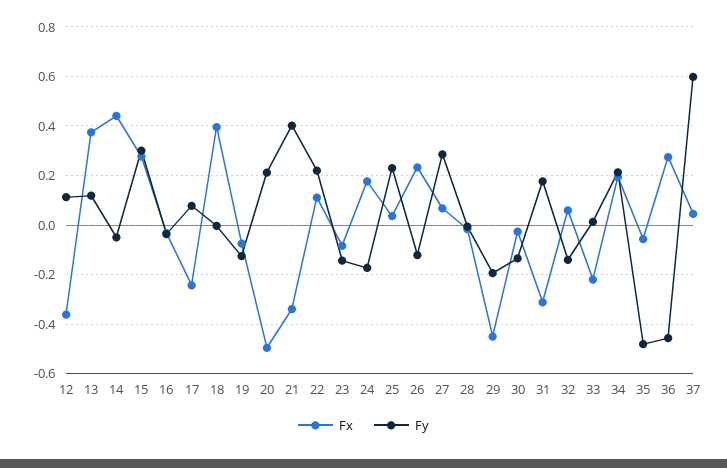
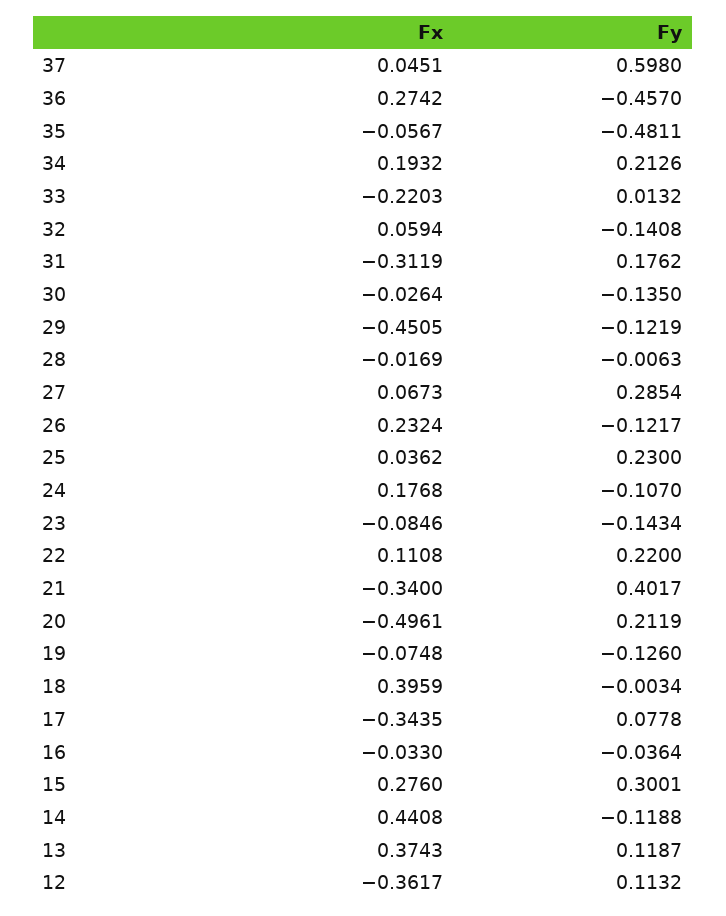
  {
    "Fx": {
      "12": -0.3617,
      "13": 0.3743,
      "14": 0.4408,
      "15": 0.276,
      "16": -0.033,
-     "17": -0.25,
+     "17": -0.3435,
      "18": 0.3959,
      "19": -0.0748,
      "20": -0.4961,
      "21": -0.34,
      "22": 0.1108,
      "23": -0.0846,
      "24": 0.1768,
      "25": 0.0362,
      "26": 0.2324,
      "27": 0.0673,
      "28": -0.0169,
      "29": -0.4505,
      "30": -0.0264,
      "31": -0.3119,
      "32": 0.0594,
      "33": -0.2203,
      "34": 0.1932,
      "35": -0.0567,
      "36": 0.2742,
      "37": 0.0451
    },
    "Fy": {
      "12": 0.1132,
      "13": 0.1187,
-     "14": -0.05,
+     "14": -0.1188,
      "15": 0.3001,
      "16": -0.0364,
      "17": 0.0778,
      "18": -0.0034,
      "19": -0.126,
      "20": 0.2119,
      "21": 0.4017,
      "22": 0.22,
      "23": -0.1434,
-     "24": -0.175,
+     "24": -0.107,
      "25": 0.23,
      "26": -0.1217,
      "27": 0.2854,
      "28": -0.0063,
-     "29": -0.2,
+     "29": -0.1219,
      "30": -0.135,
      "31": 0.1762,
      "32": -0.1408,
      "33": 0.0132,
      "34": 0.2126,
      "35": -0.4811,
      "36": -0.457,
      "37": 0.598
    }
  }

